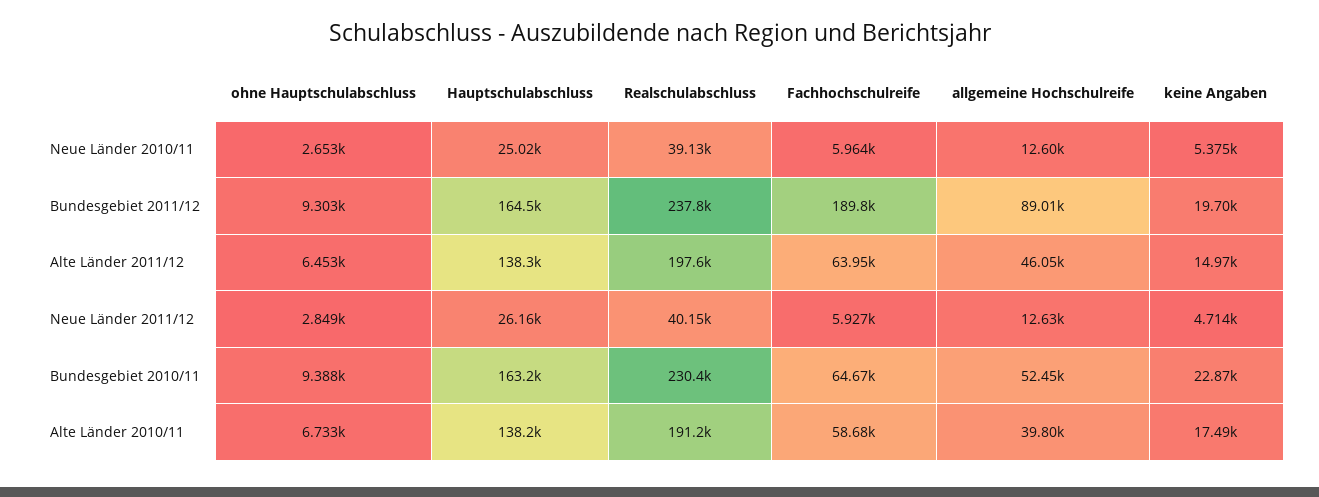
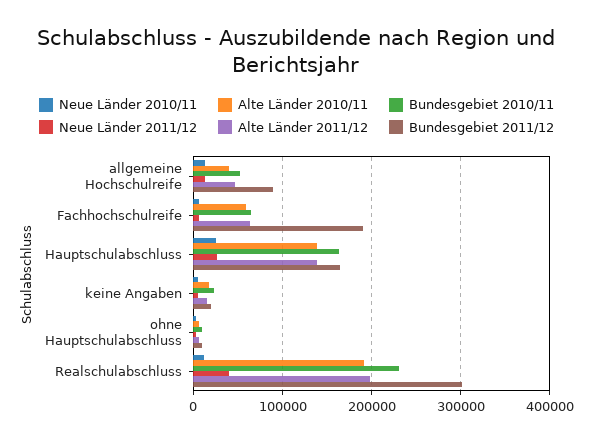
  {
    "Neue Länder 2010/11": {
      "ohne Hauptschulabschluss": 2653,
      "Hauptschulabschluss": 25020,
-     "Realschulabschluss": 39130,
+     "Realschulabschluss": 10000,
      "Fachhochschulreife": 5964,
      "allgemeine Hochschulreife": 12600,
      "keine Angaben": 5375
    },
    "Bundesgebiet 2011/12": {
      "ohne Hauptschulabschluss": 9303,
      "Hauptschulabschluss": 164500,
-     "Realschulabschluss": 237800,
+     "Realschulabschluss": 300000,
      "Fachhochschulreife": 189800,
      "allgemeine Hochschulreife": 89010,
      "keine Angaben": 19700
    },
    "Alte Länder 2011/12": {
      "ohne Hauptschulabschluss": 6453,
      "Hauptschulabschluss": 138300,
      "Realschulabschluss": 197600,
      "Fachhochschulreife": 63950,
      "allgemeine Hochschulreife": 46050,
      "keine Angaben": 14970
    },
    "Neue Länder 2011/12": {
      "ohne Hauptschulabschluss": 2849,
      "Hauptschulabschluss": 26160,
      "Realschulabschluss": 40150,
      "Fachhochschulreife": 5927,
      "allgemeine Hochschulreife": 12630,
      "keine Angaben": 4714
    },
    "Bundesgebiet 2010/11": {
      "ohne Hauptschulabschluss": 9388,
      "Hauptschulabschluss": 163200,
      "Realschulabschluss": 230400,
      "Fachhochschulreife": 64670,
      "allgemeine Hochschulreife": 52450,
      "keine Angaben": 22870
    },
    "Alte Länder 2010/11": {
      "ohne Hauptschulabschluss": 6733,
      "Hauptschulabschluss": 138200,
      "Realschulabschluss": 191200,
      "Fachhochschulreife": 58680,
      "allgemeine Hochschulreife": 39800,
      "keine Angaben": 17490
    }
  }

